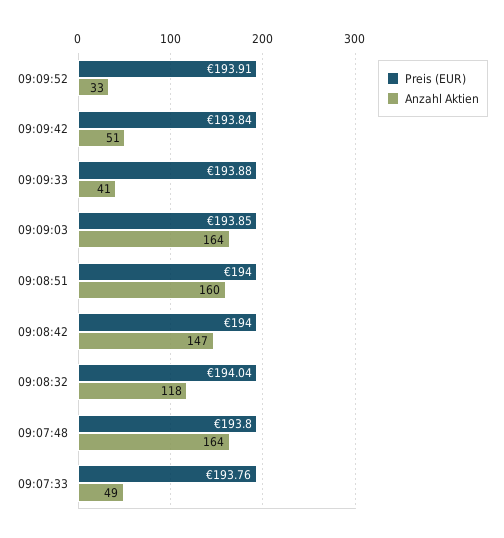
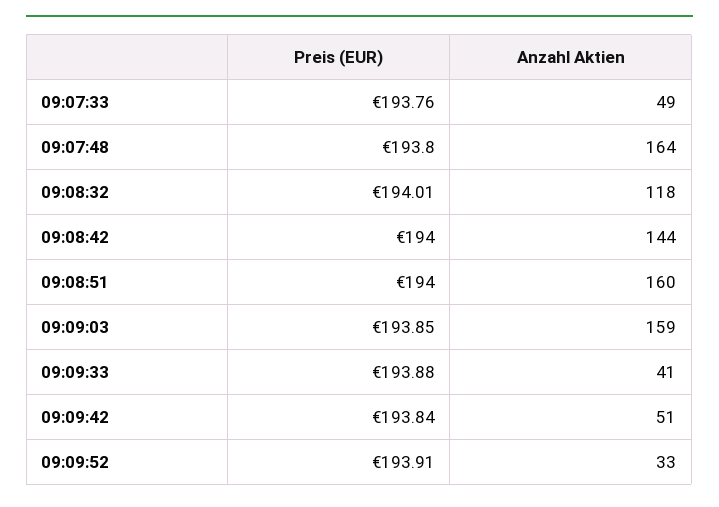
  {
    "Preis (EUR)": {
      "09:09:52": 193.91,
      "09:09:42": 193.84,
      "09:09:33": 193.88,
      "09:09:03": 193.85,
      "09:08:51": 194,
      "09:08:42": 194,
-     "09:08:32": 194.04,
+     "09:08:32": 194.01,
      "09:07:48": 193.8,
      "09:07:33": 193.76
    },
    "Anzahl Aktien": {
      "09:09:52": 33,
      "09:09:42": 51,
      "09:09:33": 41,
-     "09:09:03": 164,
+     "09:09:03": 159,
      "09:08:51": 160,
-     "09:08:42": 147,
+     "09:08:42": 144,
      "09:08:32": 118,
      "09:07:48": 164,
      "09:07:33": 49
    }
  }

